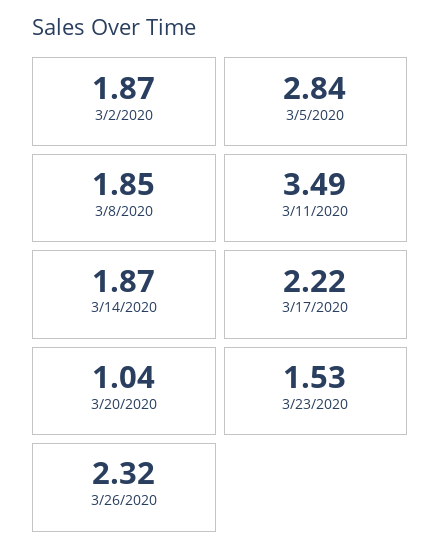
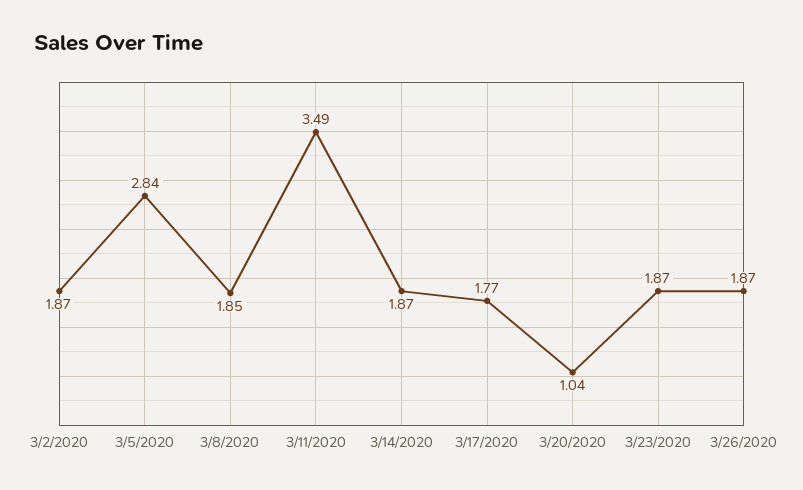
  {
    "3/2/2020": 1.87,
    "3/5/2020": 2.84,
    "3/8/2020": 1.85,
    "3/11/2020": 3.49,
    "3/14/2020": 1.87,
-   "3/17/2020": 2.22,
+   "3/17/2020": 1.77,
    "3/20/2020": 1.04,
-   "3/23/2020": 1.53,
+   "3/23/2020": 1.87,
-   "3/26/2020": 2.32
+   "3/26/2020": 1.87
  }

